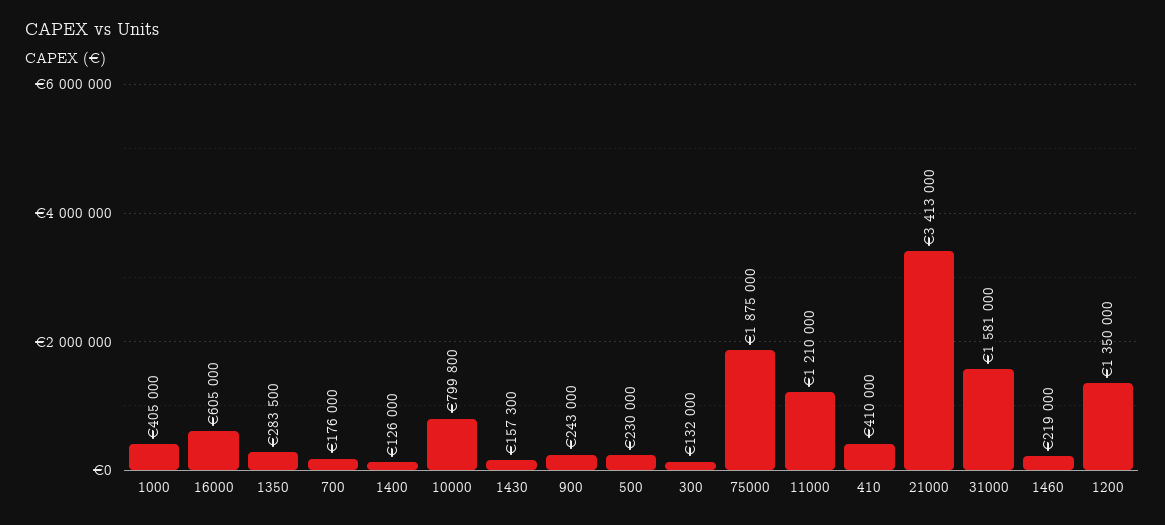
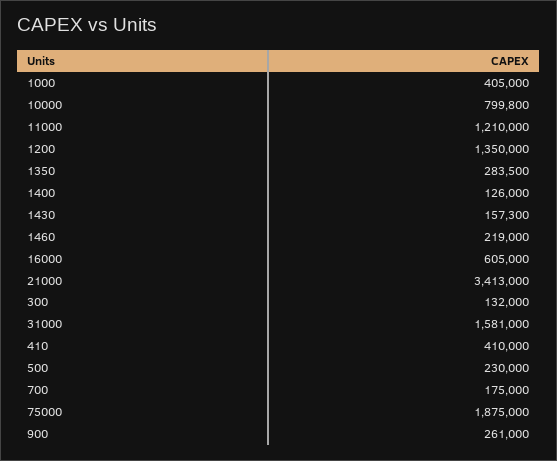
  {
    "1000": 405000,
    "16000": 605000,
    "1350": 283500,
-   "700": 176000,
+   "700": 175000,
    "1400": 126000,
    "10000": 799800,
    "1430": 157300,
-   "900": 243000,
+   "900": 261000,
    "500": 230000,
    "300": 132000,
    "75000": 1875000,
    "11000": 1210000,
    "410": 410000,
    "21000": 3413000,
    "31000": 1581000,
    "1460": 219000,
    "1200": 1350000
  }

